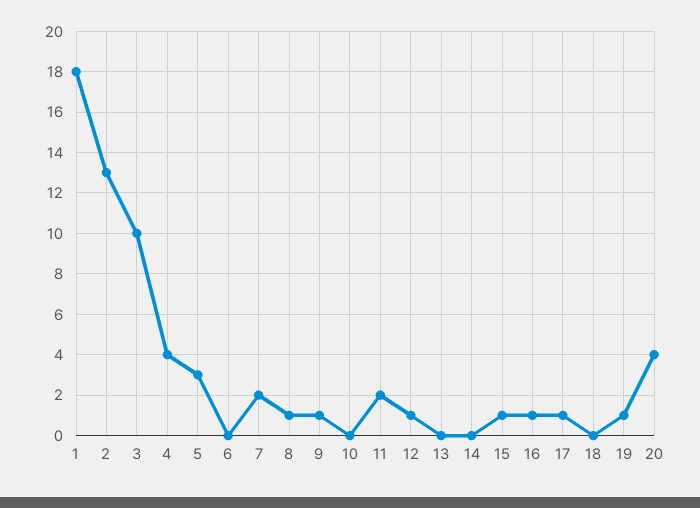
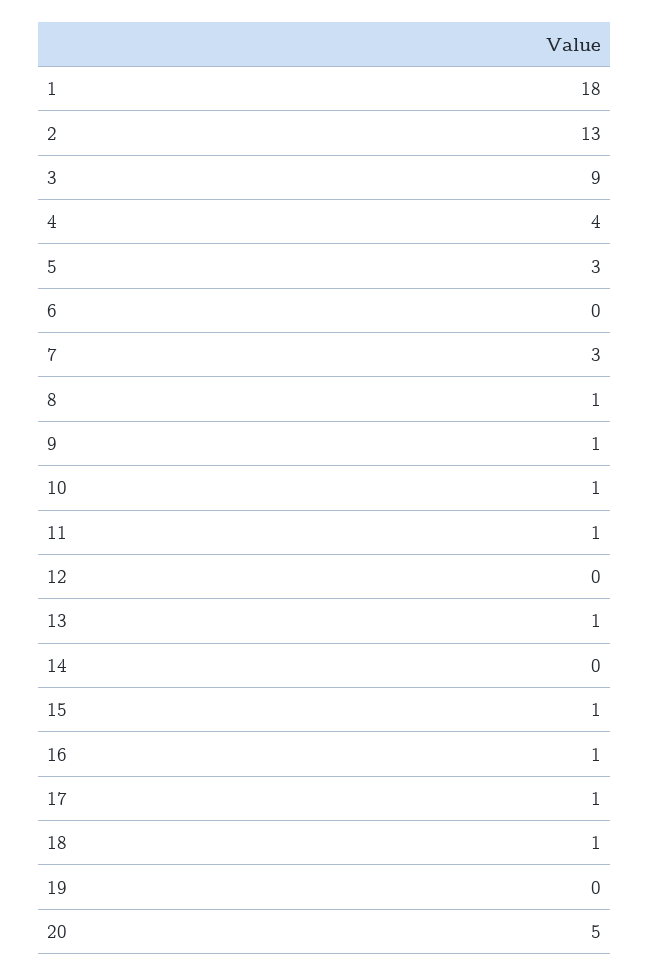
  {
    "1": 18,
    "2": 13,
-   "3": 10,
+   "3": 9,
    "4": 4,
    "5": 3,
    "6": 0,
-   "7": 2,
+   "7": 3,
    "8": 1,
    "9": 1,
-   "10": 0,
+   "10": 1,
-   "11": 2,
+   "11": 1,
-   "12": 1,
+   "12": 0,
-   "13": 0,
+   "13": 1,
    "14": 0,
    "15": 1,
    "16": 1,
    "17": 1,
-   "18": 0,
+   "18": 1,
-   "19": 1,
+   "19": 0,
-   "20": 4
+   "20": 5
  }

